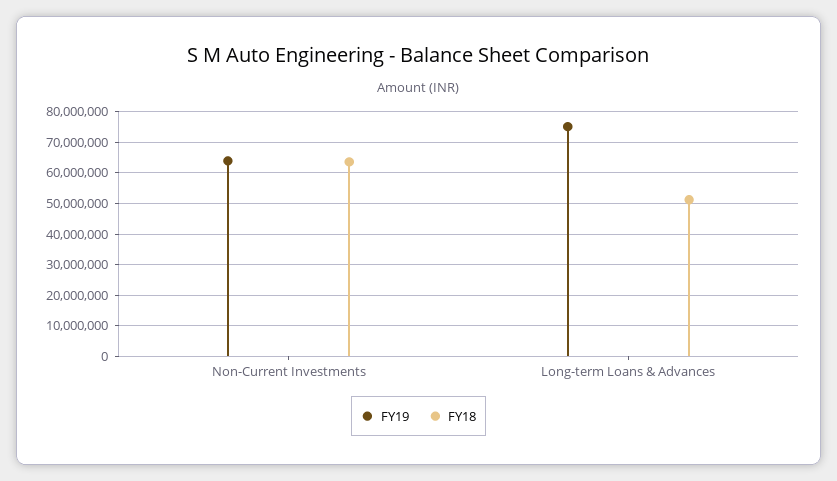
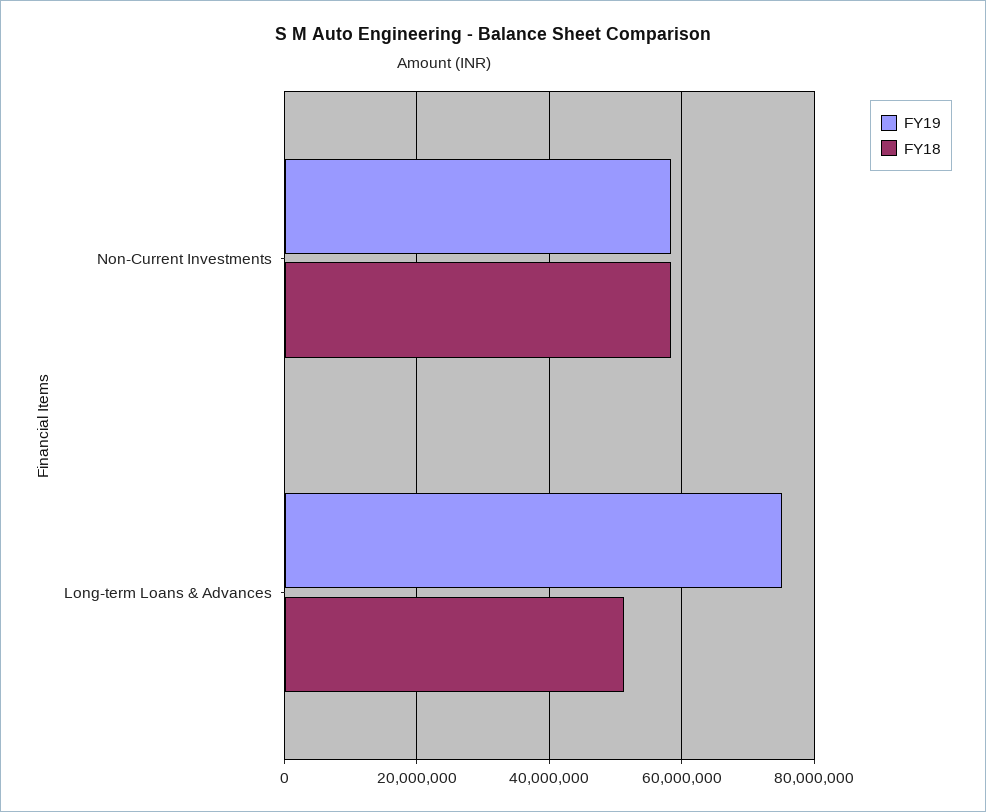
  {
    "FY19": {
-     "Non-Current Investments": 64000000,
+     "Non-Current Investments": 58000000,
      "Long-term Loans & Advances": 76000000
    },
    "FY18": {
-     "Non-Current Investments": 64000000,
+     "Non-Current Investments": 58000000,
      "Long-term Loans & Advances": 52000000
    }
  }

